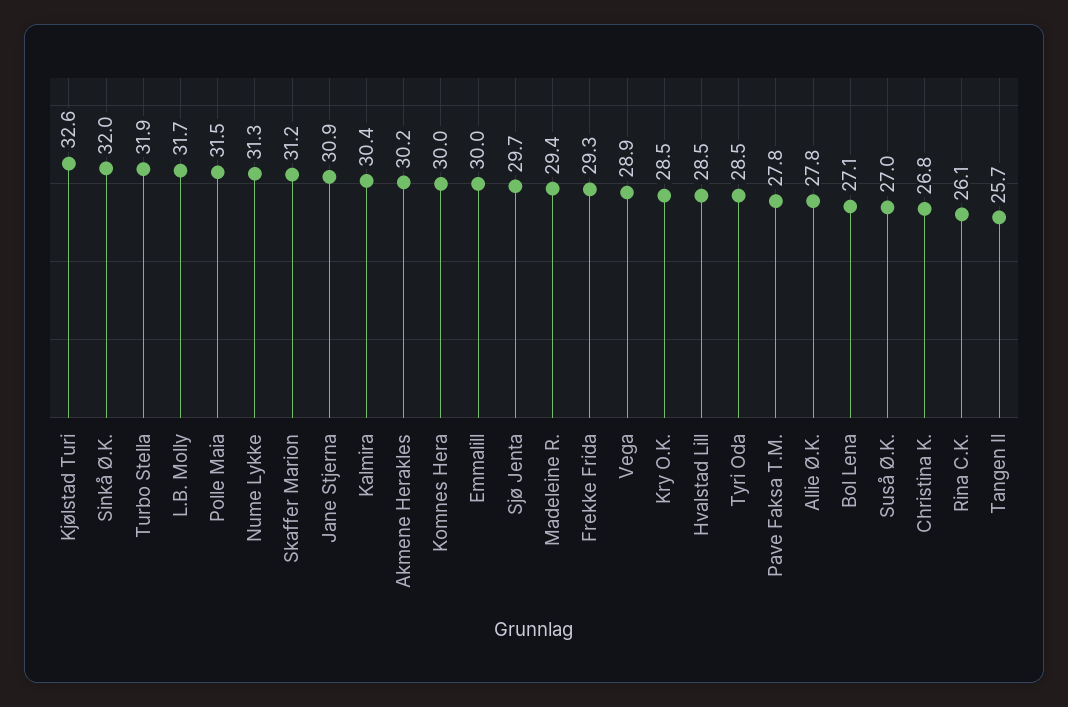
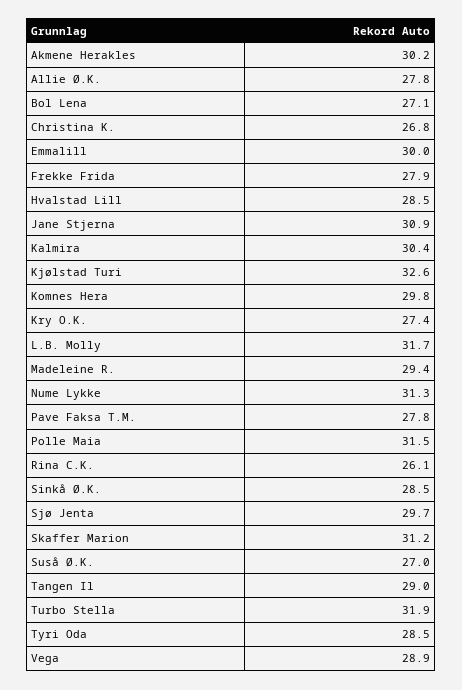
  {
    "Kjølstad Turi": 32.6,
-   "Sinkå Ø.K.": 32,
+   "Sinkå Ø.K.": 28.5,
    "Turbo Stella": 31.9,
    "L.B. Molly": 31.7,
    "Polle Maia": 31.5,
    "Nume Lykke": 31.3,
    "Skaffer Marion": 31.2,
    "Jane Stjerna": 30.9,
    "Kalmira": 30.4,
    "Akmene Herakles": 30.2,
-   "Komnes Hera": 30,
+   "Komnes Hera": 29.8,
    "Emmalill": 30,
    "Sjø Jenta": 29.7,
    "Madeleine R.": 29.4,
-   "Frekke Frida": 29.3,
+   "Frekke Frida": 27.9,
    "Vega": 28.9,
-   "Kry O.K.": 28.5,
+   "Kry O.K.": 27.4,
    "Hvalstad Lill": 28.5,
    "Tyri Oda": 28.5,
    "Pave Faksa T.M.": 27.8,
    "Allie Ø.K.": 27.8,
    "Bol Lena": 27.1,
    "Suså Ø.K.": 27,
    "Christina K.": 26.8,
    "Rina C.K.": 26.1,
-   "Tangen Il": 25.7
+   "Tangen Il": 29
  }

